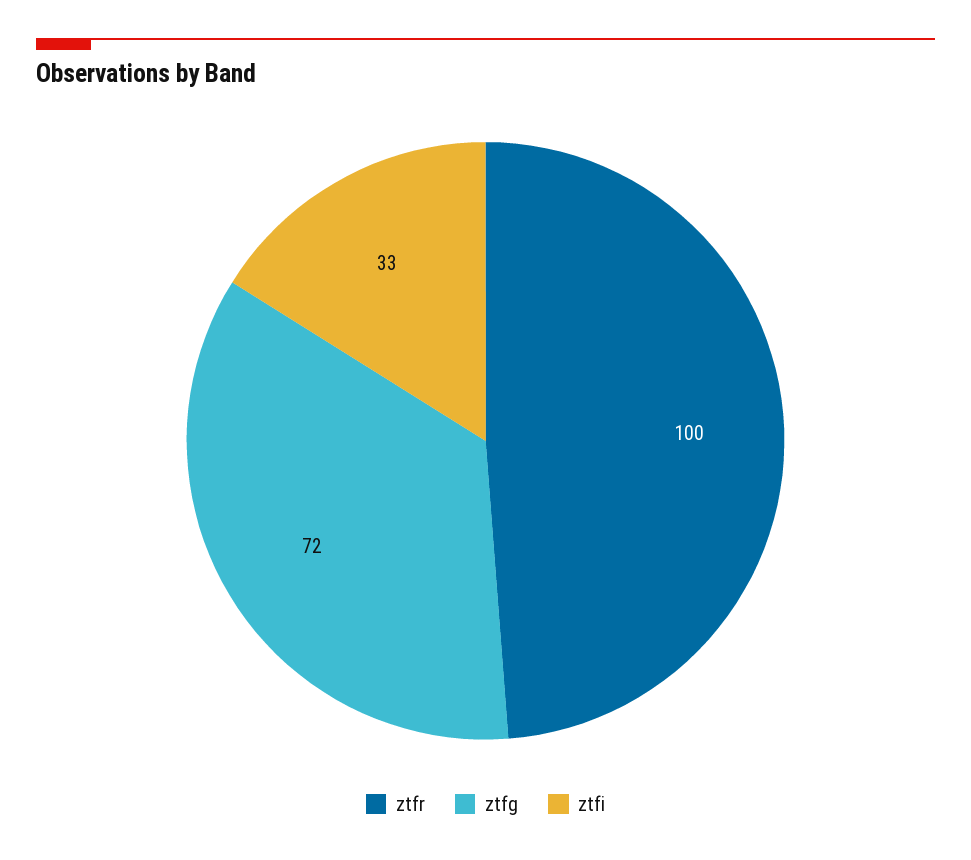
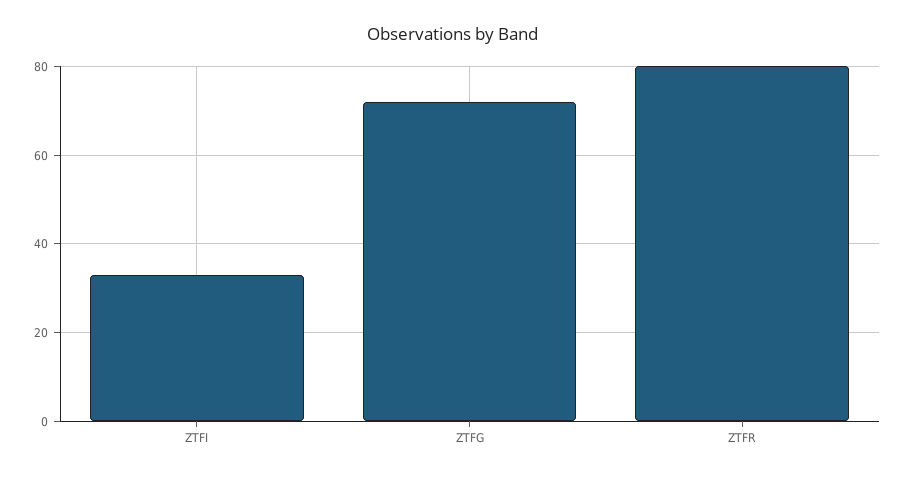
  {
-   "ztfr": 100,
+   "ztfr": 80,
    "ztfg": 72,
    "ztfi": 33
  }

